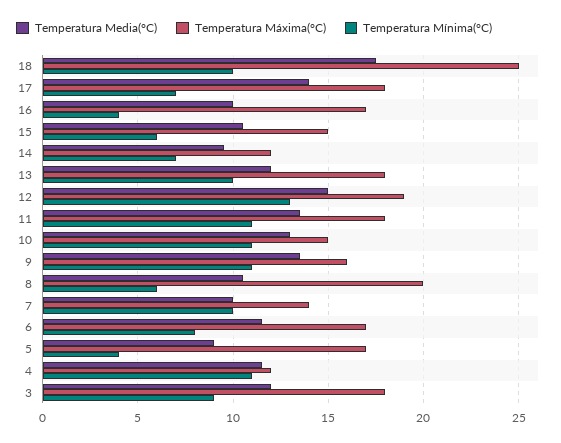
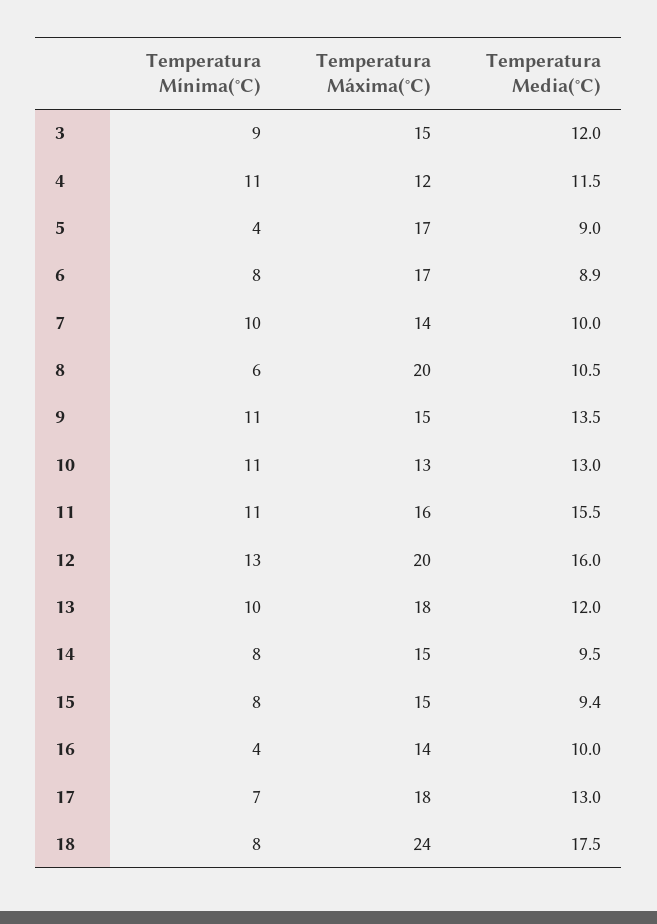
  {
    "Temperatura Media(°C)": {
      "18": 17.5,
-     "17": 14,
+     "17": 13,
      "16": 10,
-     "15": 10.5,
+     "15": 9.4,
      "14": 9.5,
      "13": 12,
-     "12": 15,
+     "12": 16,
-     "11": 13.5,
+     "11": 15.5,
      "10": 13,
      "9": 13.5,
      "8": 10.5,
      "7": 10,
-     "6": 11.5,
+     "6": 8.9,
      "5": 9,
      "4": 11.5,
      "3": 12
    },
    "Temperatura Máxima(°C)": {
-     "18": 25,
+     "18": 24,
      "17": 18,
-     "16": 17,
+     "16": 14,
      "15": 15,
-     "14": 12,
+     "14": 15,
      "13": 18,
-     "12": 19,
+     "12": 20,
-     "11": 18,
+     "11": 16,
-     "10": 15,
+     "10": 13,
-     "9": 16,
+     "9": 15,
      "8": 20,
      "7": 14,
      "6": 17,
      "5": 17,
      "4": 12,
-     "3": 18
+     "3": 15
    },
    "Temperatura Mínima(°C)": {
-     "18": 10,
+     "18": 8,
      "17": 7,
      "16": 4,
-     "15": 6,
+     "15": 8,
-     "14": 7,
+     "14": 8,
      "13": 10,
      "12": 13,
      "11": 11,
      "10": 11,
      "9": 11,
      "8": 6,
      "7": 10,
      "6": 8,
      "5": 4,
      "4": 11,
      "3": 9
    }
  }

